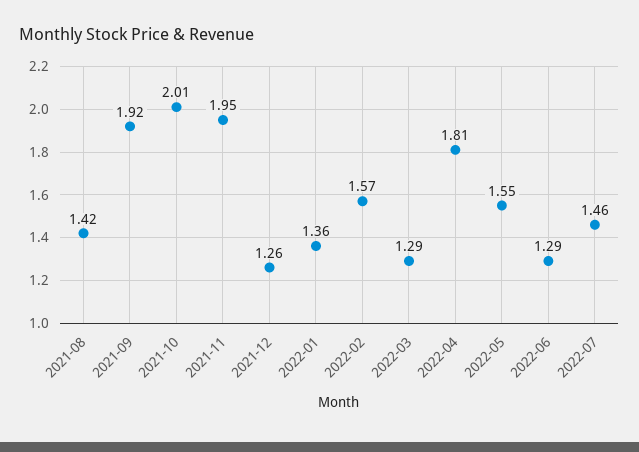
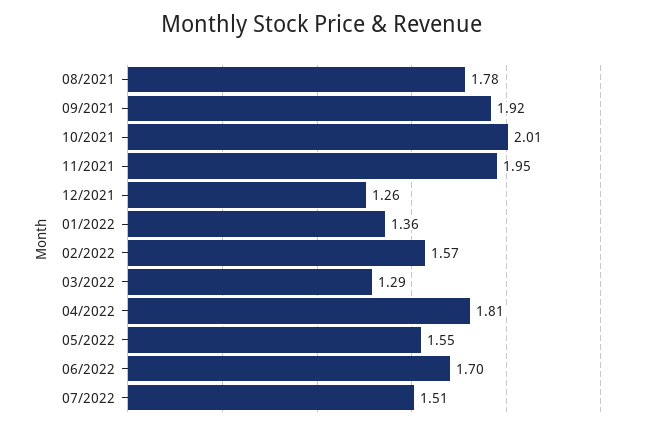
  {
-   "2021-08": 1.42,
+   "2021-08": 1.78,
    "2021-09": 1.92,
    "2021-10": 2.01,
    "2021-11": 1.95,
    "2021-12": 1.26,
    "2022-01": 1.36,
    "2022-02": 1.57,
    "2022-03": 1.29,
    "2022-04": 1.81,
    "2022-05": 1.55,
-   "2022-06": 1.29,
+   "2022-06": 1.7,
-   "2022-07": 1.46
+   "2022-07": 1.51
  }

